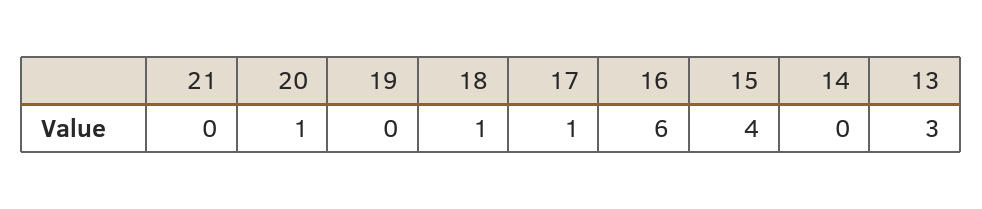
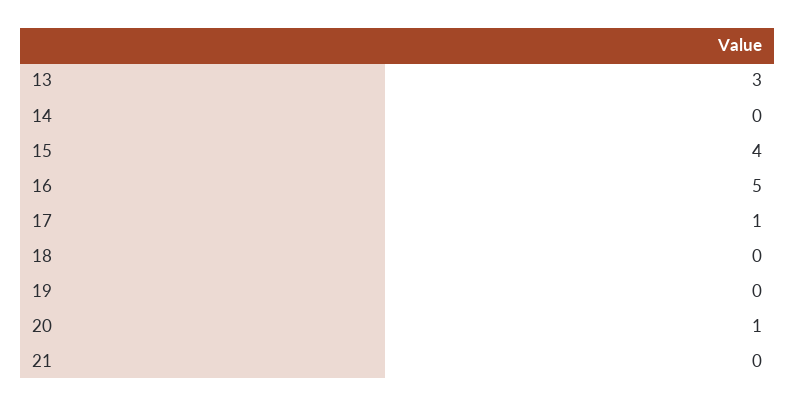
  {
    "21": 0,
    "20": 1,
    "19": 0,
-   "18": 1,
+   "18": 0,
    "17": 1,
-   "16": 6,
+   "16": 5,
    "15": 4,
    "14": 0,
    "13": 3
  }

